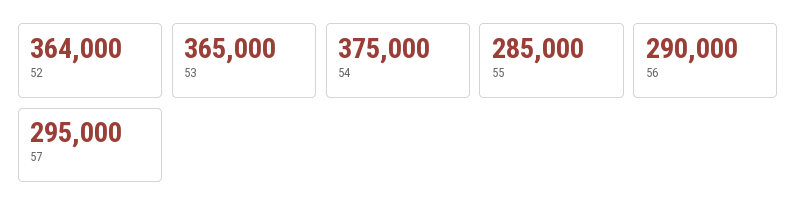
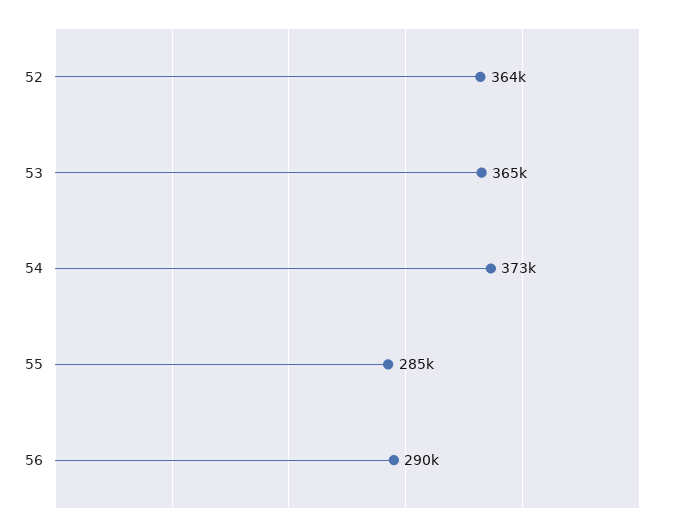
  {
    "52": 364000,
    "53": 365000,
-   "54": 375000,
+   "54": 373000,
    "55": 285000,
-   "56": 290000,
+   "56": 290000
-   "57": 295000
  }

